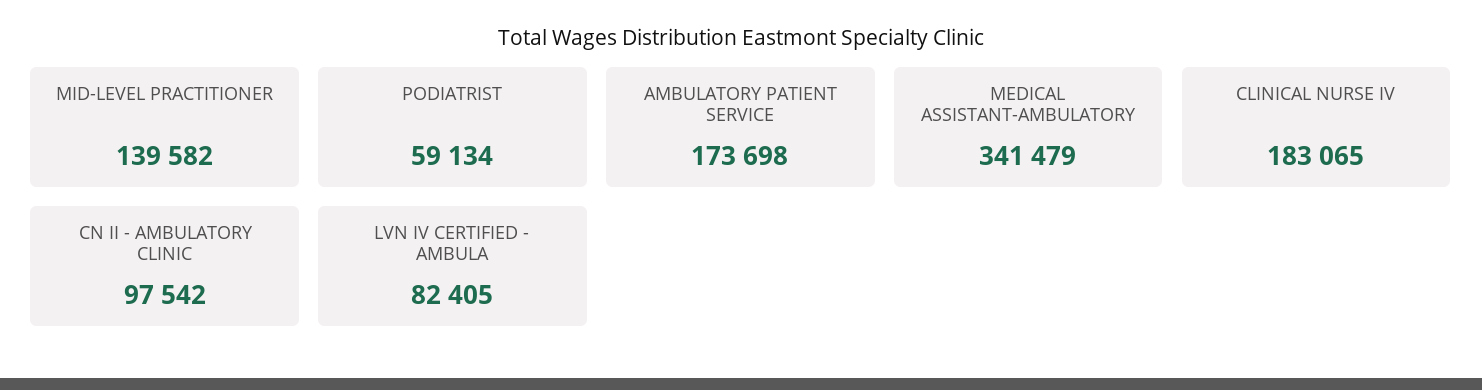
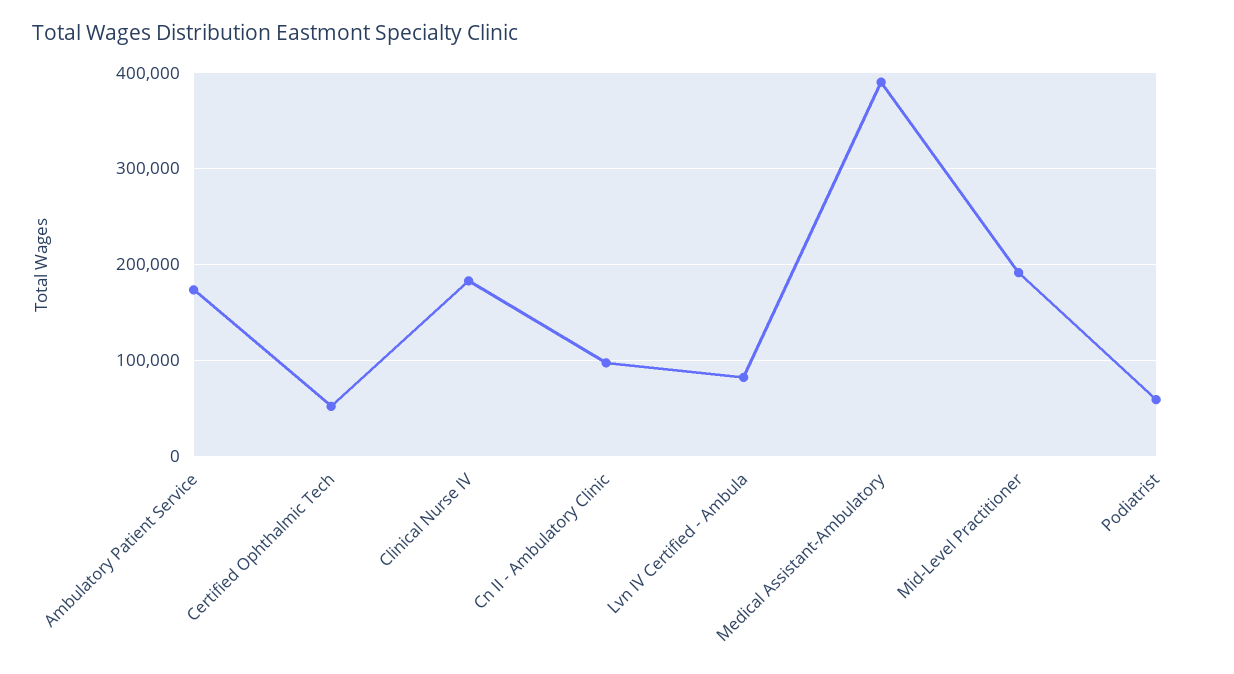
  {
-   "MID-LEVEL PRACTITIONER": 139582,
+   "MID-LEVEL PRACTITIONER": 190000,
    "PODIATRIST": 59134,
    "AMBULATORY PATIENT SERVICE": 173698,
-   "MEDICAL ASSISTANT-AMBULATORY": 341479,
+   "MEDICAL ASSISTANT-AMBULATORY": 390000,
    "CLINICAL NURSE IV": 183065,
    "CN II - AMBULATORY CLINIC": 97542,
-   "LVN IV CERTIFIED - AMBULA": 82405
+   "LVN IV CERTIFIED - AMBULA": 82405,
+   "Certified Ophthalmic Tech": 50000
  }

